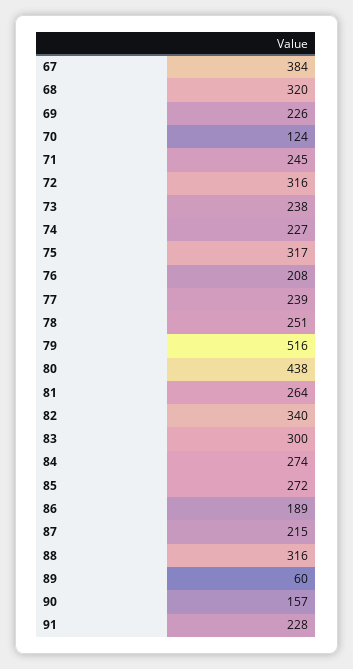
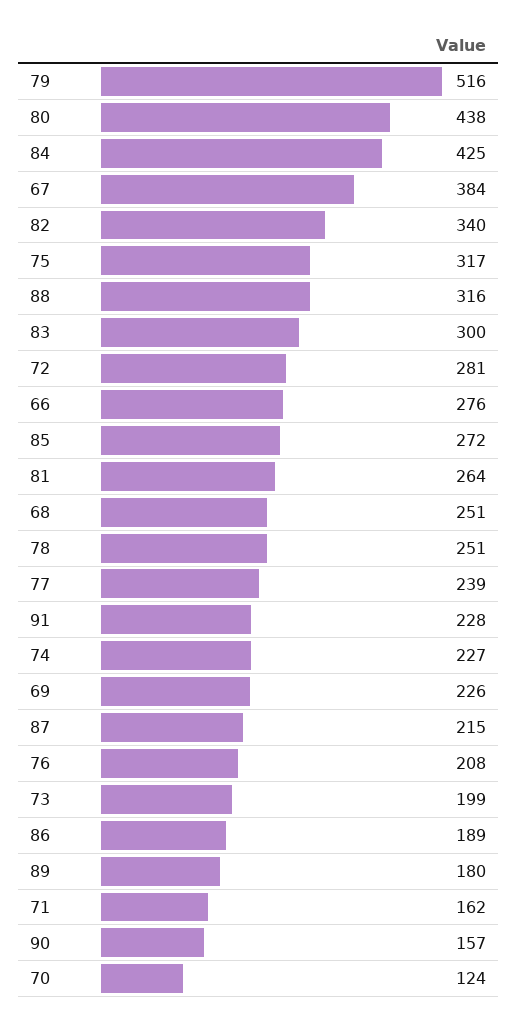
  {
    "67": 384,
-   "68": 320,
+   "68": 251,
    "69": 226,
    "70": 124,
-   "71": 245,
+   "71": 162,
-   "72": 316,
+   "72": 281,
-   "73": 238,
+   "73": 199,
    "74": 227,
    "75": 317,
    "76": 208,
    "77": 239,
    "78": 251,
    "79": 516,
    "80": 438,
    "81": 264,
    "82": 340,
    "83": 300,
-   "84": 274,
+   "84": 425,
    "85": 272,
    "86": 189,
    "87": 215,
    "88": 316,
-   "89": 60,
+   "89": 180,
    "90": 157,
-   "91": 228
+   "91": 228,
+   "66": 276
  }

